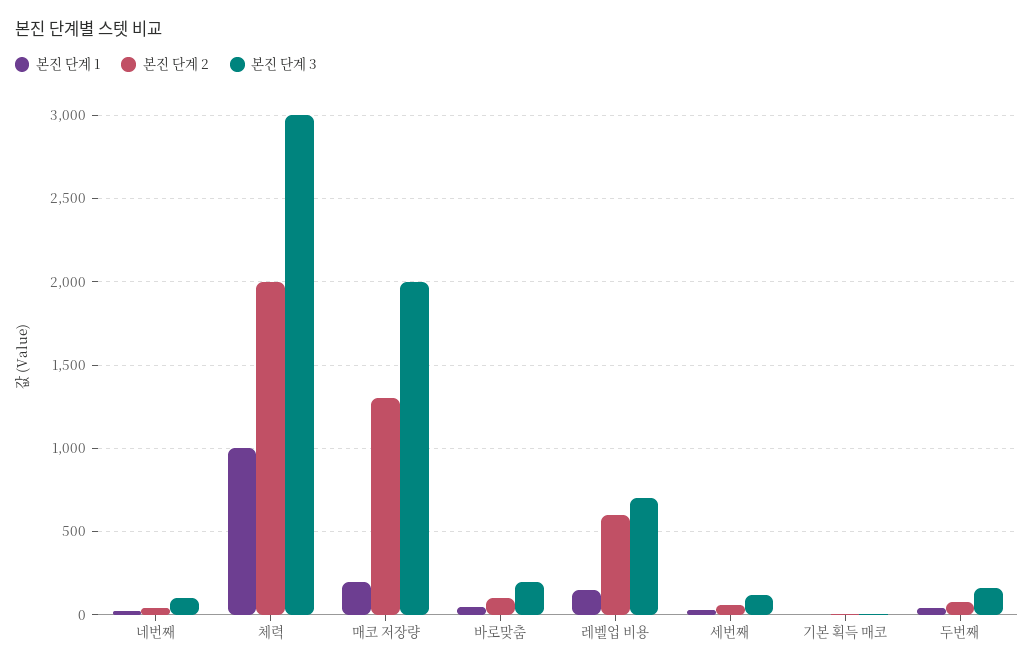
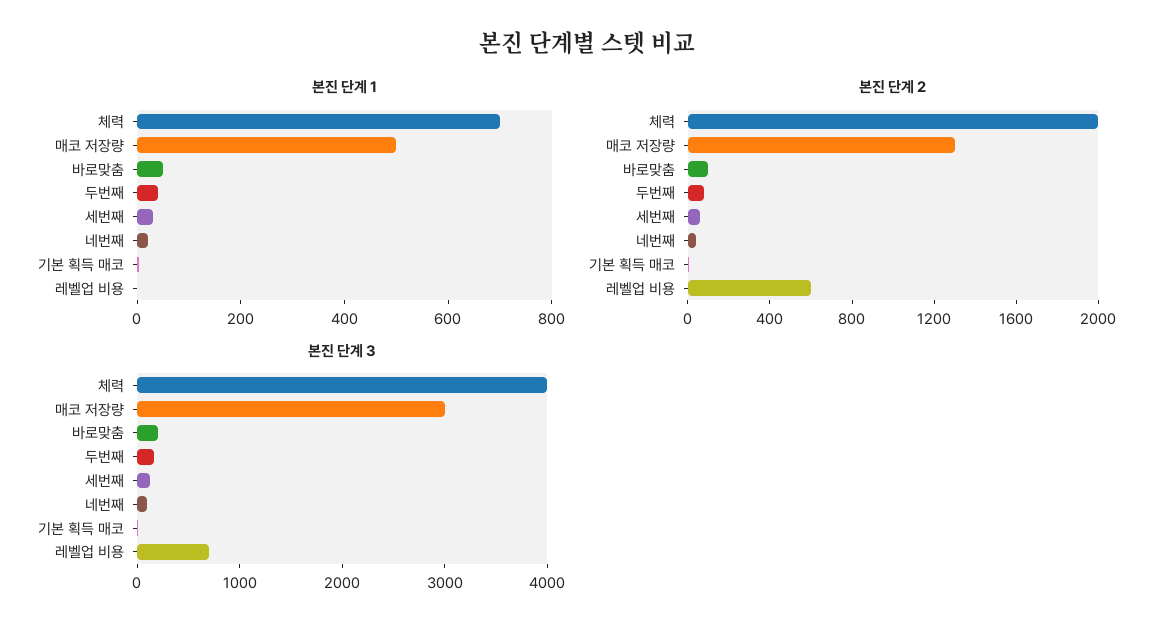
  {
    "본진 단계 1": {
      "네번째": 0,
-     "체력": 1000,
+     "체력": 700,
-     "매코 저장량": 200,
+     "매코 저장량": 500,
      "바로맞춤": 50,
-     "레벨업 비용": 150,
+     "레벨업 비용": 0,
      "세번째": 50,
      "기본 획득 매코": 0,
      "두번째": 50
    },
    "본진 단계 2": {
      "네번째": 50,
      "체력": 2000,
      "매코 저장량": 1300,
      "바로맞춤": 100,
      "레벨업 비용": 600,
      "세번째": 50,
      "기본 획득 매코": 0,
      "두번째": 100
    },
    "본진 단계 3": {
      "네번째": 100,
-     "체력": 3000,
+     "체력": 4000,
-     "매코 저장량": 2000,
+     "매코 저장량": 3000,
      "바로맞춤": 200,
      "레벨업 비용": 700,
      "세번째": 100,
      "기본 획득 매코": 0,
      "두번째": 150
    }
  }

